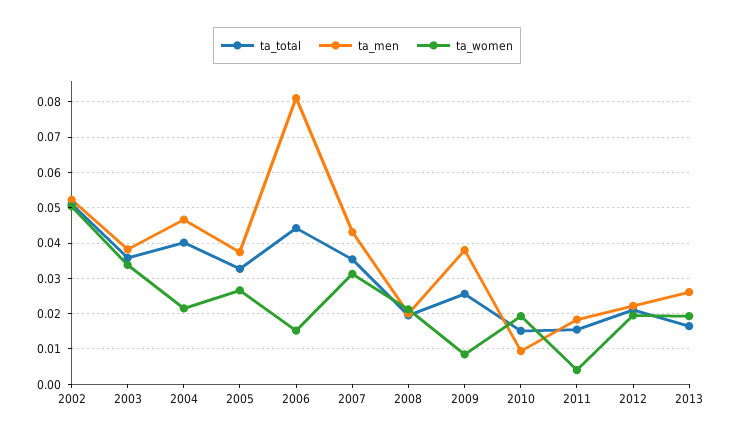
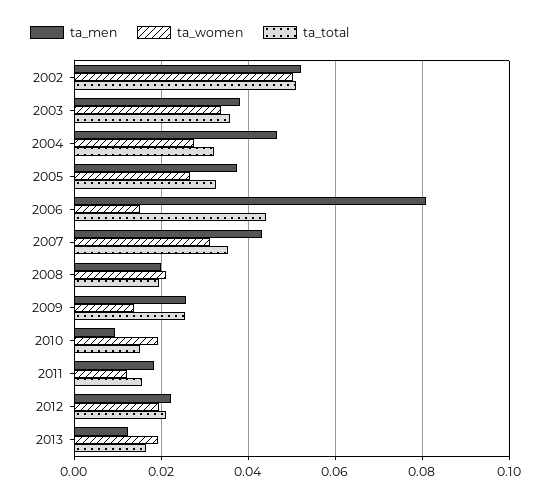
  {
    "ta_total": {
      "2002": 0.052,
      "2003": 0.036,
-     "2004": 0.04,
+     "2004": 0.032,
      "2005": 0.032,
      "2006": 0.044,
      "2007": 0.036,
      "2008": 0.02,
      "2009": 0.026,
      "2010": 0.016,
      "2011": 0.016,
      "2012": 0.022,
      "2013": 0.016
    },
    "ta_men": {
      "2002": 0.052,
      "2003": 0.038,
      "2004": 0.046,
      "2005": 0.038,
      "2006": 0.082,
      "2007": 0.044,
      "2008": 0.02,
-     "2009": 0.038,
+     "2009": 0.026,
      "2010": 0.01,
      "2011": 0.018,
      "2012": 0.022,
-     "2013": 0.026
+     "2013": 0.012
    },
    "ta_women": {
      "2002": 0.05,
      "2003": 0.034,
-     "2004": 0.022,
+     "2004": 0.028,
      "2005": 0.026,
      "2006": 0.016,
      "2007": 0.032,
      "2008": 0.022,
-     "2009": 0.008,
+     "2009": 0.014,
      "2010": 0.02,
-     "2011": 0.004,
+     "2011": 0.012,
      "2012": 0.02,
      "2013": 0.02
    }
  }

